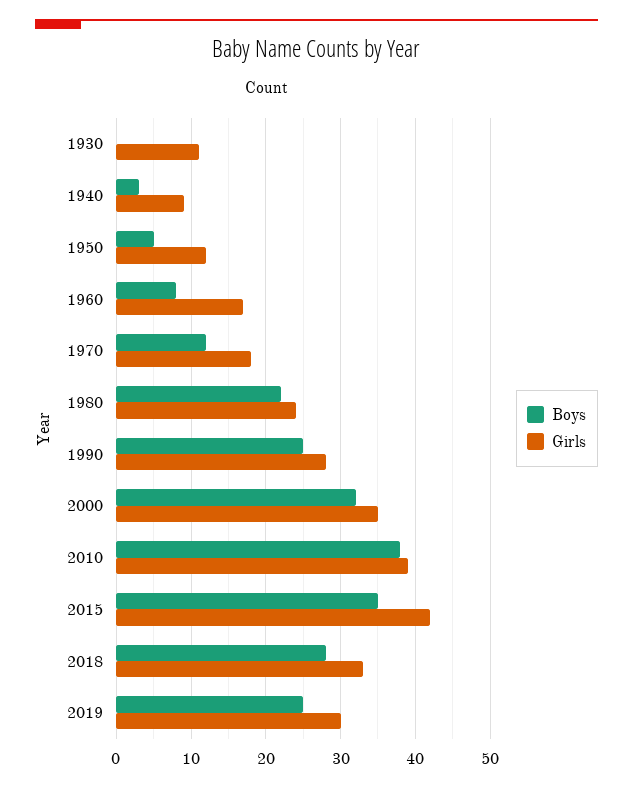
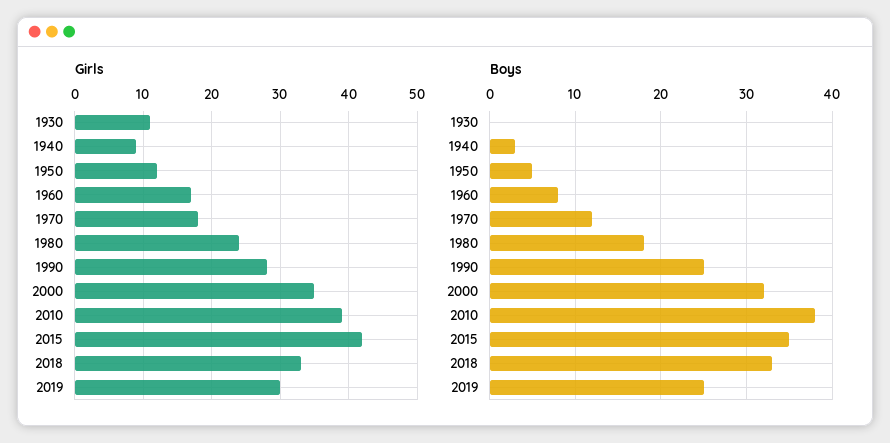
  {
    "Boys": {
      "1930": 0,
      "1940": 3,
      "1950": 5,
      "1960": 8,
      "1970": 12,
-     "1980": 22,
+     "1980": 18,
      "1990": 25,
      "2000": 32,
      "2010": 38,
      "2015": 35,
-     "2018": 28,
+     "2018": 33,
      "2019": 25
    },
    "Girls": {
      "1930": 11,
      "1940": 9,
      "1950": 12,
      "1960": 17,
      "1970": 18,
      "1980": 24,
      "1990": 28,
      "2000": 35,
      "2010": 39,
      "2015": 42,
      "2018": 33,
      "2019": 30
    }
  }

